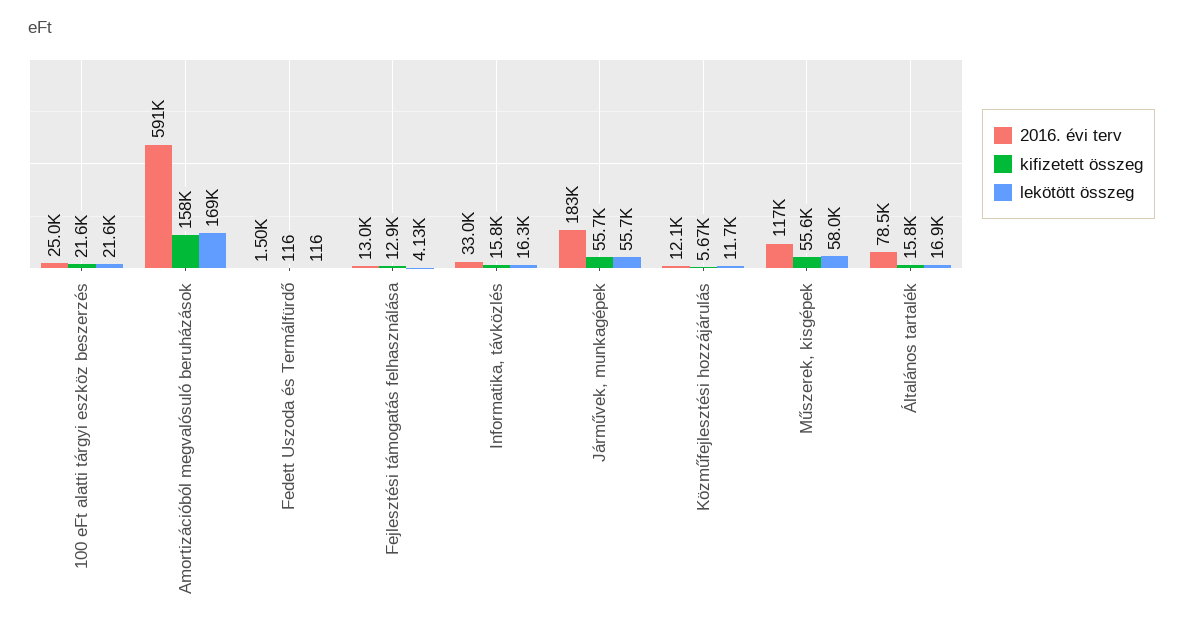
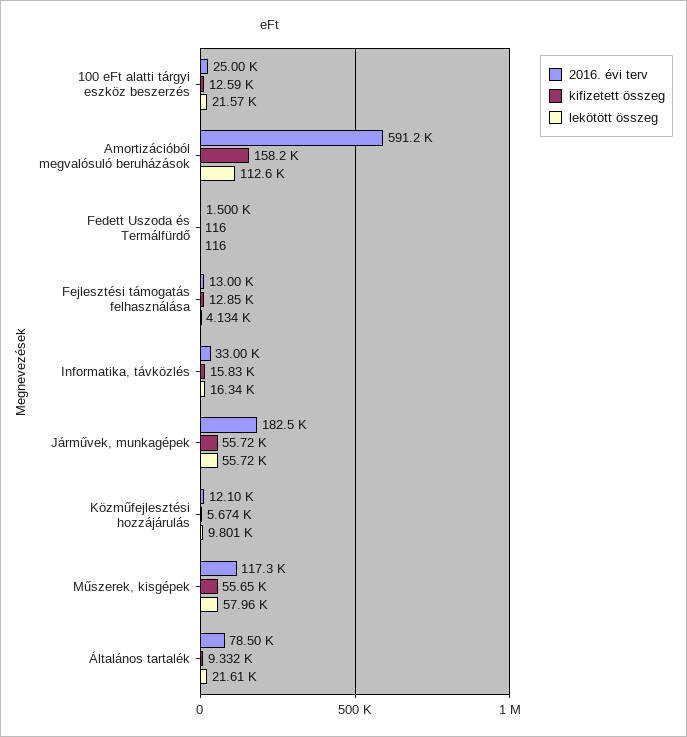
  {
    "2016. évi terv": {
      "100 eFt alatti tárgyi eszköz beszerzés": 25000,
      "Amortizációból megvalósuló beruházások": 591200,
      "Fedett Uszoda és Termálfürdő": 1500,
      "Fejlesztési támogatás felhasználása": 13000,
      "Informatika, távközlés": 33000,
      "Járművek, munkagépek": 182500,
      "Közműfejlesztési hozzájárulás": 12100,
      "Műszerek, kisgépek": 117300,
      "Általános tartalék": 78500
    },
    "kifizetett összeg": {
-     "100 eFt alatti tárgyi eszköz beszerzés": 21600,
+     "100 eFt alatti tárgyi eszköz beszerzés": 12590,
      "Amortizációból megvalósuló beruházások": 158200,
      "Fedett Uszoda és Termálfürdő": 116,
      "Fejlesztési támogatás felhasználása": 12850,
      "Informatika, távközlés": 15830,
      "Járművek, munkagépek": 55720,
      "Közműfejlesztési hozzájárulás": 5674,
      "Műszerek, kisgépek": 55650,
-     "Általános tartalék": 15800
+     "Általános tartalék": 9332
    },
    "lekötött összeg": {
      "100 eFt alatti tárgyi eszköz beszerzés": 21570,
-     "Amortizációból megvalósuló beruházások": 169000,
+     "Amortizációból megvalósuló beruházások": 112600,
      "Fedett Uszoda és Termálfürdő": 116,
      "Fejlesztési támogatás felhasználása": 4134,
      "Informatika, távközlés": 16340,
      "Járművek, munkagépek": 55720,
-     "Közműfejlesztési hozzájárulás": 11700,
+     "Közműfejlesztési hozzájárulás": 9801,
      "Műszerek, kisgépek": 57960,
-     "Általános tartalék": 16900
+     "Általános tartalék": 21610
    }
  }

